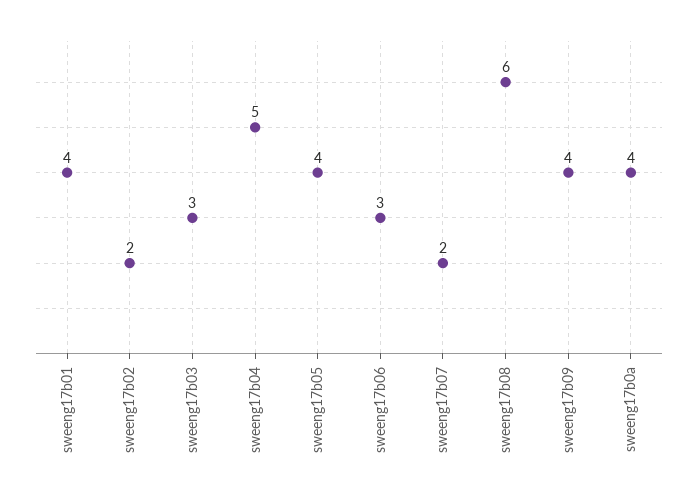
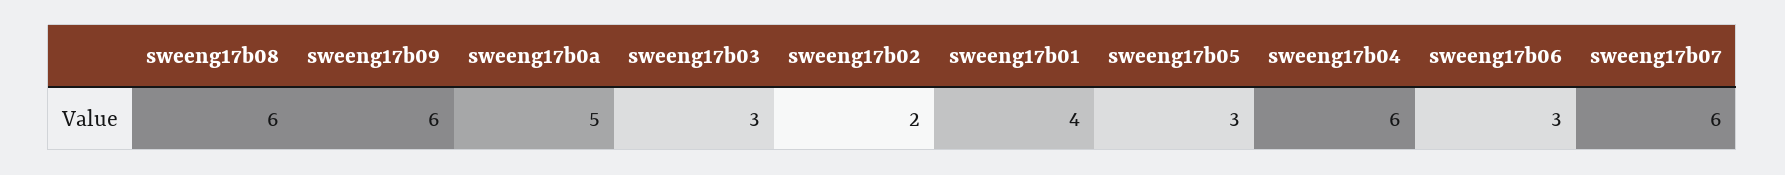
  {
    "sweeng17b01": 4,
    "sweeng17b02": 2,
    "sweeng17b03": 3,
-   "sweeng17b04": 5,
+   "sweeng17b04": 6,
-   "sweeng17b05": 4,
+   "sweeng17b05": 3,
    "sweeng17b06": 3,
-   "sweeng17b07": 2,
+   "sweeng17b07": 6,
    "sweeng17b08": 6,
-   "sweeng17b09": 4,
+   "sweeng17b09": 6,
-   "sweeng17b0a": 4
+   "sweeng17b0a": 5
  }

